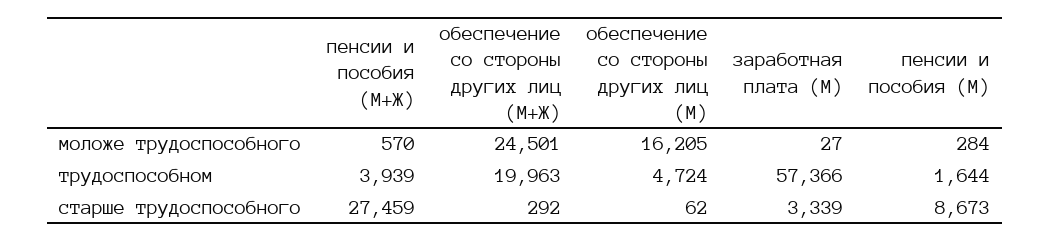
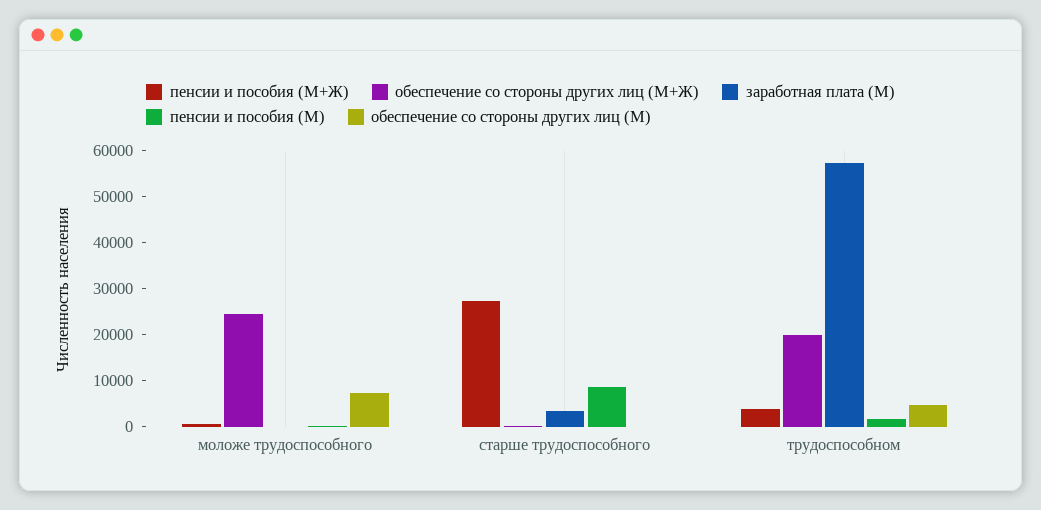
  {
    "пенсии и пособия (М+Ж)": {
      "моложе трудоспособного": 570,
      "трудоспособном": 3939,
      "старше трудоспособного": 27459
    },
    "обеспечение со стороны других лиц (М+Ж)": {
      "моложе трудоспособного": 24501,
      "трудоспособном": 19963,
      "старше трудоспособного": 292
    },
    "обеспечение со стороны других лиц (М)": {
-     "моложе трудоспособного": 16205,
+     "моложе трудоспособного": 8000,
      "трудоспособном": 4724,
      "старше трудоспособного": 62
    },
    "заработная плата (М)": {
      "моложе трудоспособного": 27,
      "трудоспособном": 57366,
      "старше трудоспособного": 3339
    },
    "пенсии и пособия (М)": {
      "моложе трудоспособного": 284,
      "трудоспособном": 1644,
      "старше трудоспособного": 8673
    }
  }

